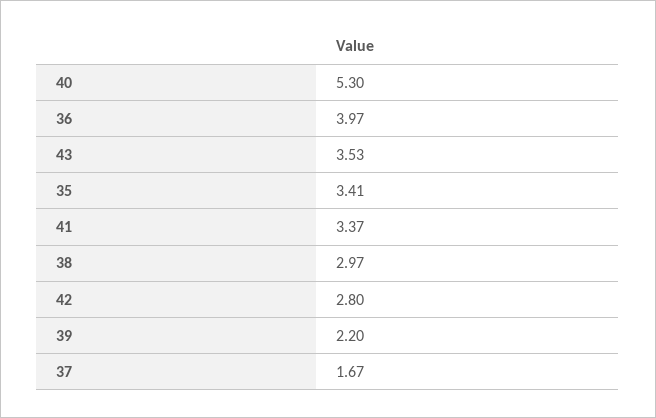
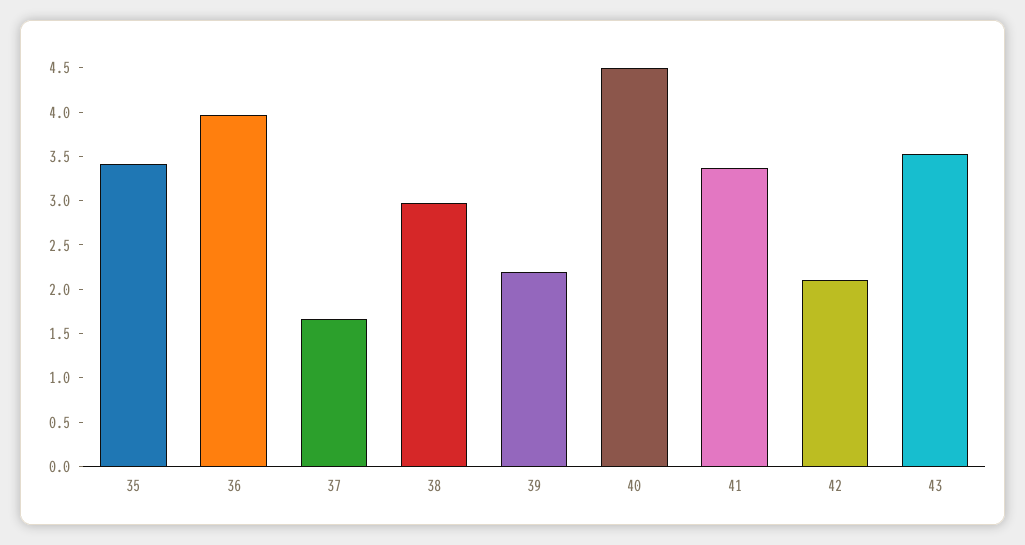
  {
-   "40": 5.3,
+   "40": 4.5,
    "36": 3.97,
    "43": 3.53,
    "35": 3.41,
    "41": 3.37,
    "38": 2.97,
-   "42": 2.8,
+   "42": 2.1,
    "39": 2.2,
    "37": 1.67
  }

